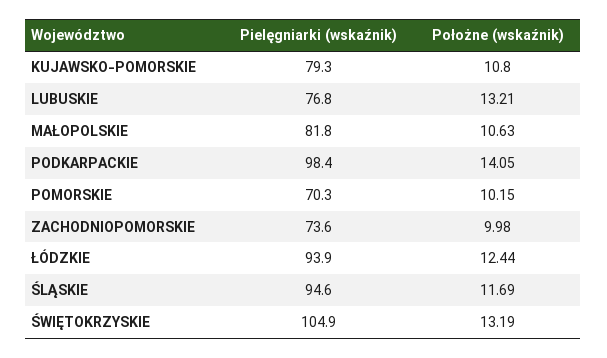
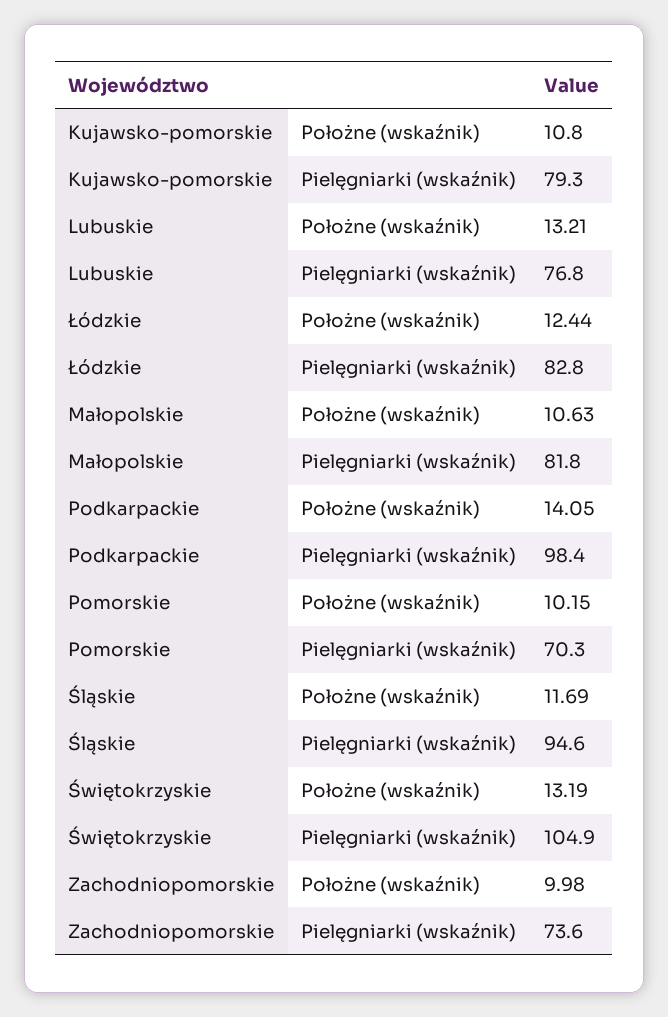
  {
    "Pielęgniarki (wskaźnik)": {
      "KUJAWSKO-POMORSKIE": 79.3,
      "LUBUSKIE": 76.8,
      "MAŁOPOLSKIE": 81.8,
      "PODKARPACKIE": 98.4,
      "POMORSKIE": 70.3,
      "ZACHODNIOPOMORSKIE": 73.6,
-     "ŁÓDZKIE": 93.9,
+     "ŁÓDZKIE": 82.8,
      "ŚLĄSKIE": 94.6,
      "ŚWIĘTOKRZYSKIE": 104.9
    },
    "Położne (wskaźnik)": {
      "KUJAWSKO-POMORSKIE": 10.8,
      "LUBUSKIE": 13.21,
      "MAŁOPOLSKIE": 10.63,
      "PODKARPACKIE": 14.05,
      "POMORSKIE": 10.15,
      "ZACHODNIOPOMORSKIE": 9.98,
      "ŁÓDZKIE": 12.44,
      "ŚLĄSKIE": 11.69,
      "ŚWIĘTOKRZYSKIE": 13.19
    }
  }

